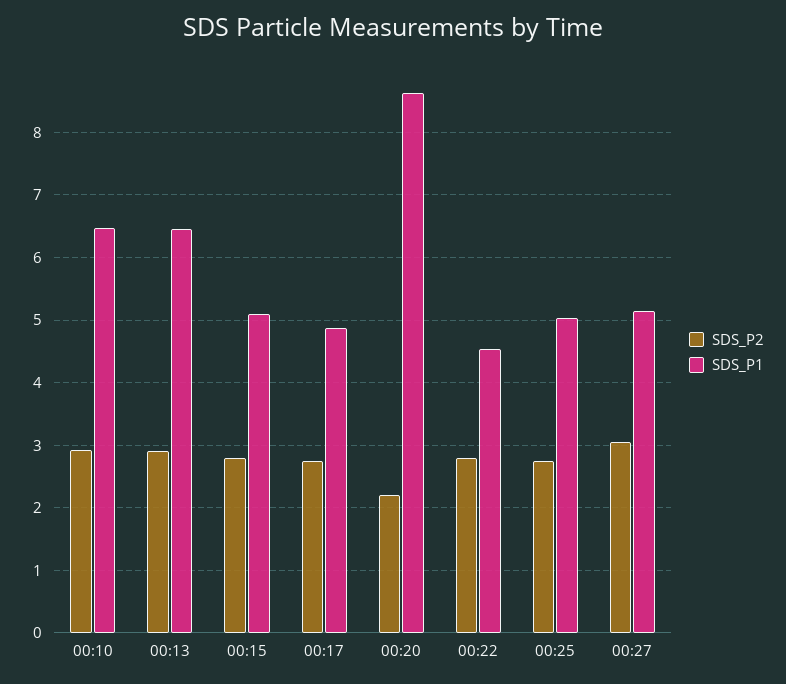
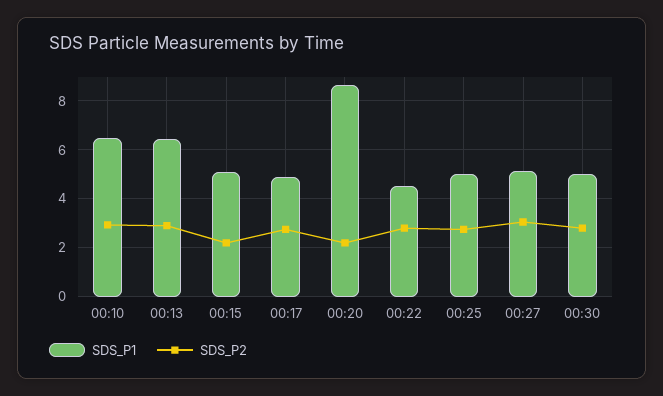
  {
    "SDS_P2": {
      "00:10": 2.9,
      "00:13": 2.9,
-     "00:15": 2.8,
+     "00:15": 2.25,
      "00:17": 2.8,
      "00:20": 2.2,
      "00:22": 2.8,
      "00:25": 2.8,
-     "00:27": 3.1
+     "00:27": 3.1,
+     "00:30": 2.75
    },
    "SDS_P1": {
      "00:10": 6.5,
      "00:13": 6.5,
      "00:15": 5.1,
      "00:17": 4.9,
      "00:20": 8.6,
      "00:22": 4.5,
      "00:25": 5,
-     "00:27": 5.2
+     "00:27": 5.2,
+     "00:30": 5
    }
  }

